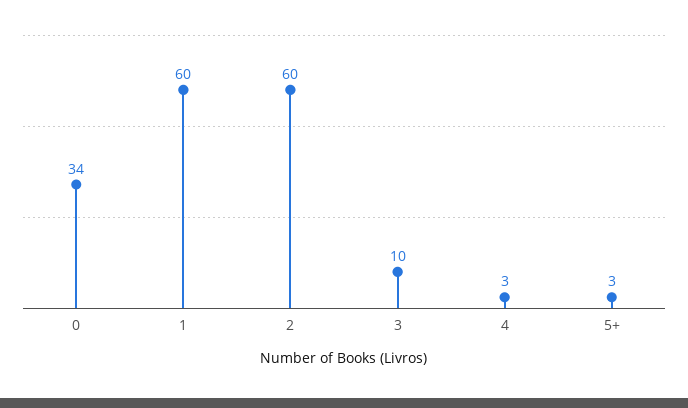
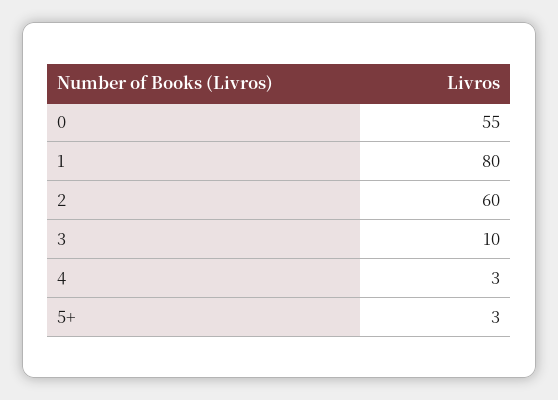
  {
-   "0": 34,
+   "0": 55,
-   "1": 60,
+   "1": 80,
    "2": 60,
    "3": 10,
    "4": 3,
    "5+": 3
  }

